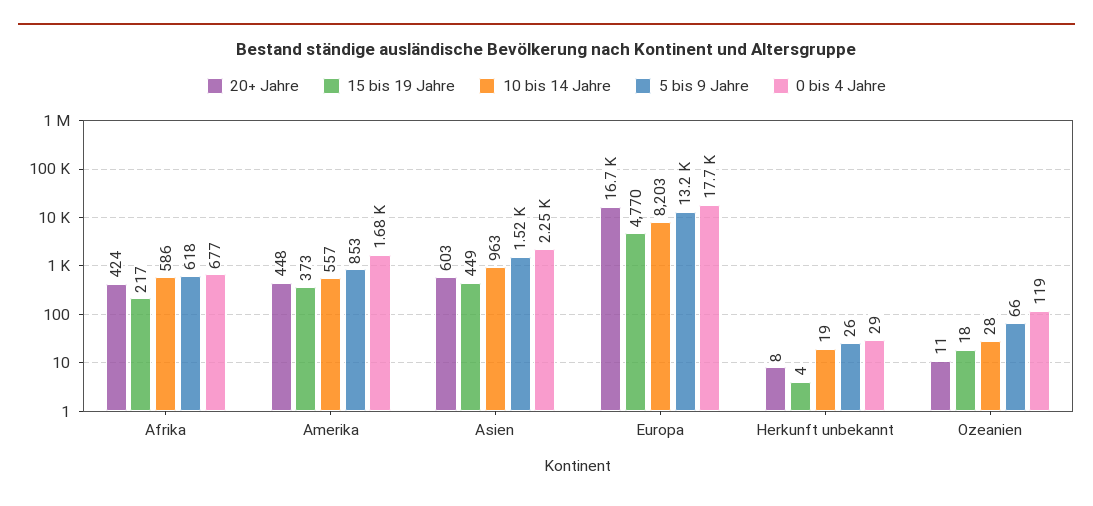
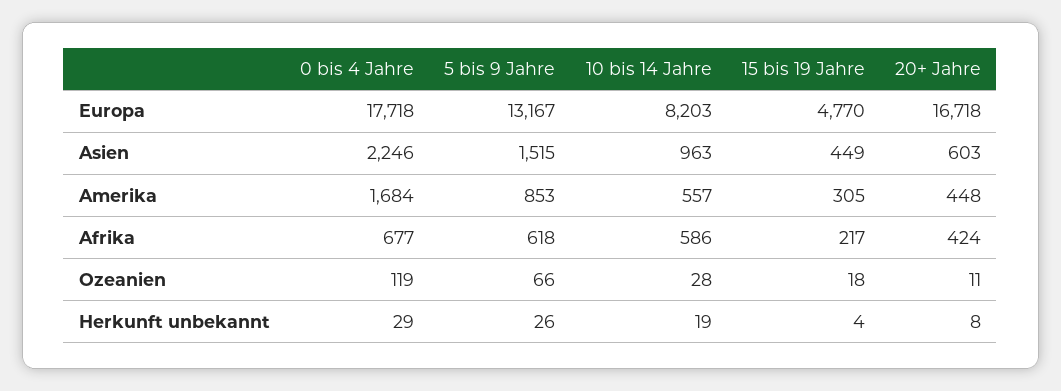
  {
    "20+ Jahre": {
      "Afrika": 424,
      "Amerika": 448,
      "Asien": 603,
      "Europa": 16718,
      "Herkunft unbekannt": 8,
      "Ozeanien": 11
    },
    "15 bis 19 Jahre": {
      "Afrika": 217,
-     "Amerika": 373,
+     "Amerika": 305,
      "Asien": 449,
      "Europa": 4770,
      "Herkunft unbekannt": 4,
      "Ozeanien": 18
    },
    "10 bis 14 Jahre": {
      "Afrika": 586,
      "Amerika": 557,
      "Asien": 963,
      "Europa": 8203,
      "Herkunft unbekannt": 19,
      "Ozeanien": 28
    },
    "5 bis 9 Jahre": {
      "Afrika": 618,
      "Amerika": 853,
      "Asien": 1515,
      "Europa": 13167,
      "Herkunft unbekannt": 26,
      "Ozeanien": 66
    },
    "0 bis 4 Jahre": {
      "Afrika": 677,
      "Amerika": 1684,
      "Asien": 2246,
      "Europa": 17718,
      "Herkunft unbekannt": 29,
      "Ozeanien": 119
    }
  }

